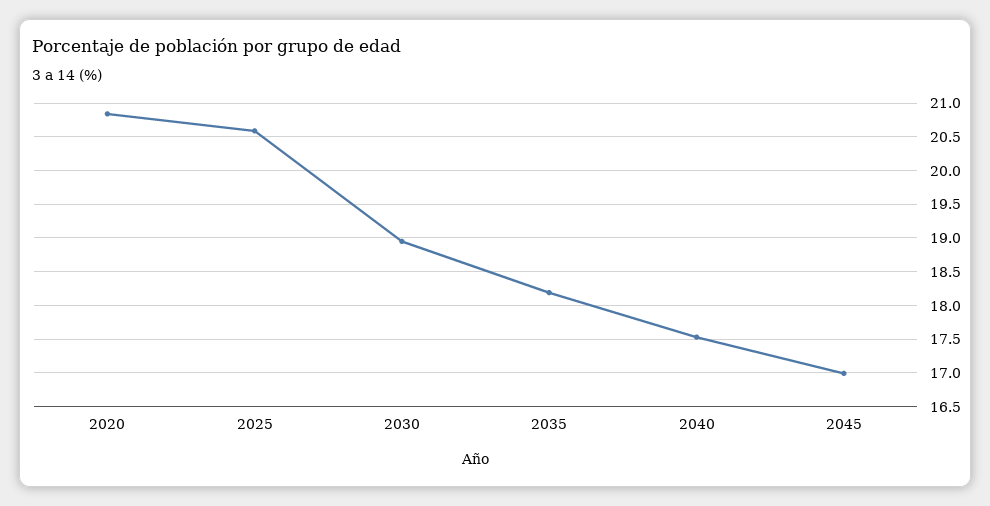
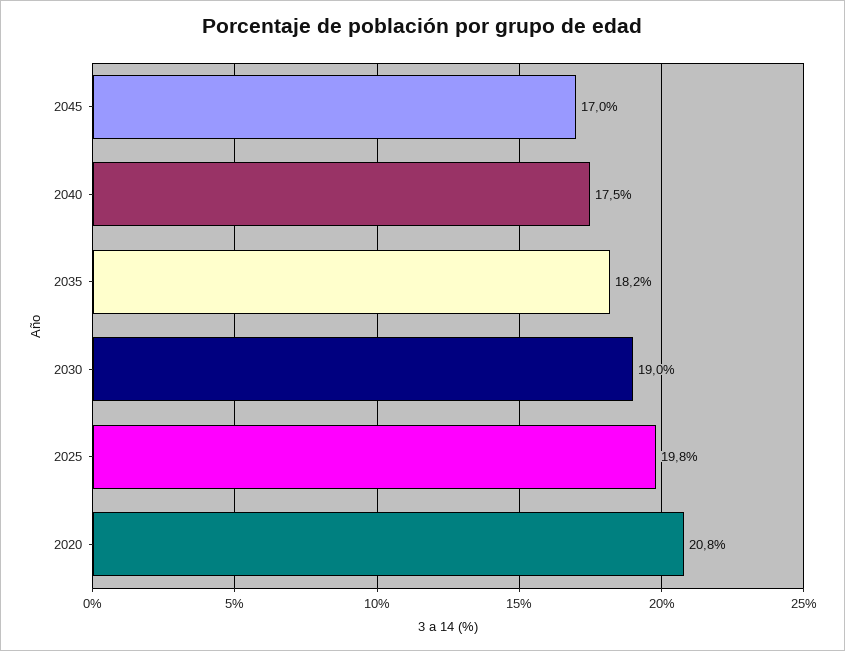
  {
    "2020": 20.8,
-   "2025": 20.6,
+   "2025": 19.8,
    "2030": 19,
    "2035": 18.2,
    "2040": 17.5,
    "2045": 17
  }

